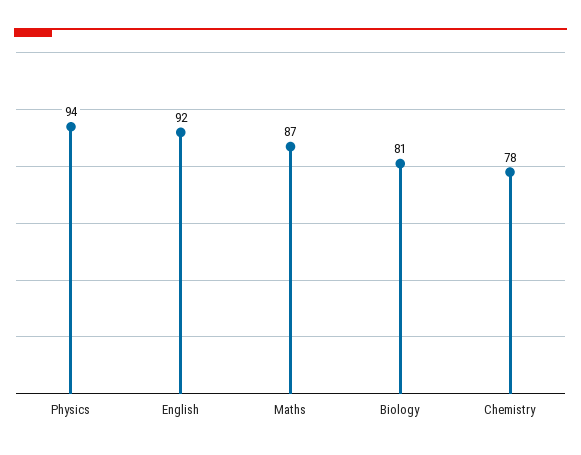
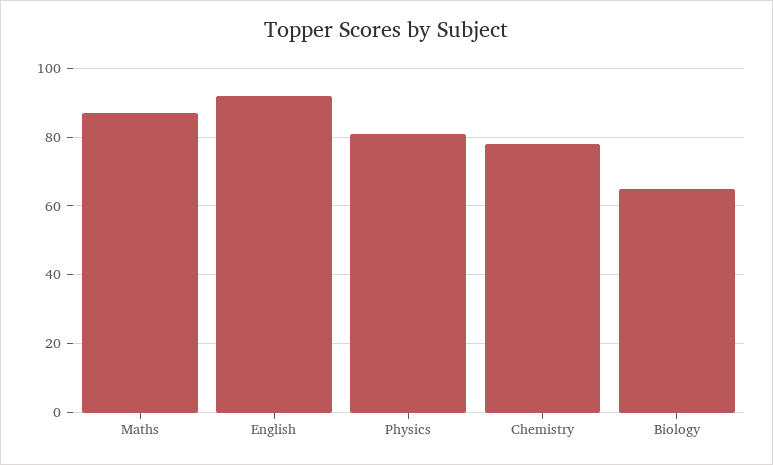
  {
-   "Physics": 94,
+   "Physics": 80,
    "English": 92,
    "Maths": 87,
-   "Biology": 81,
+   "Biology": 65,
    "Chemistry": 78
  }

